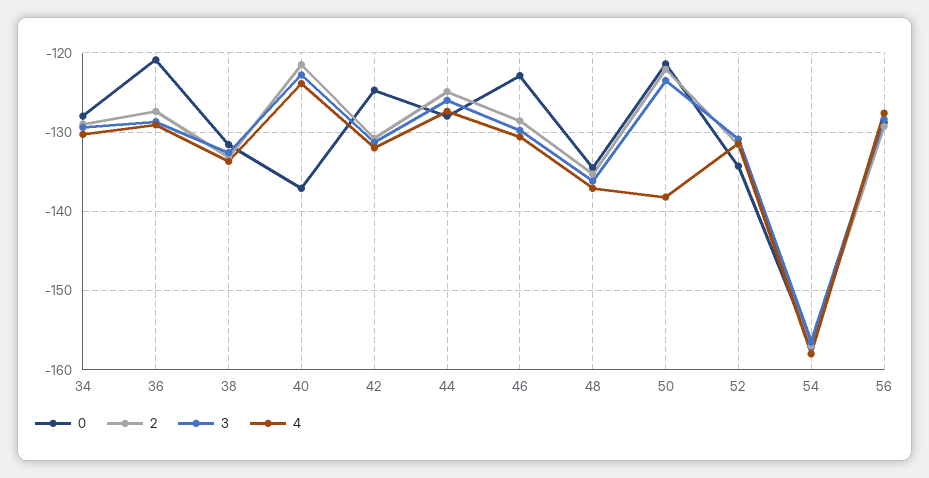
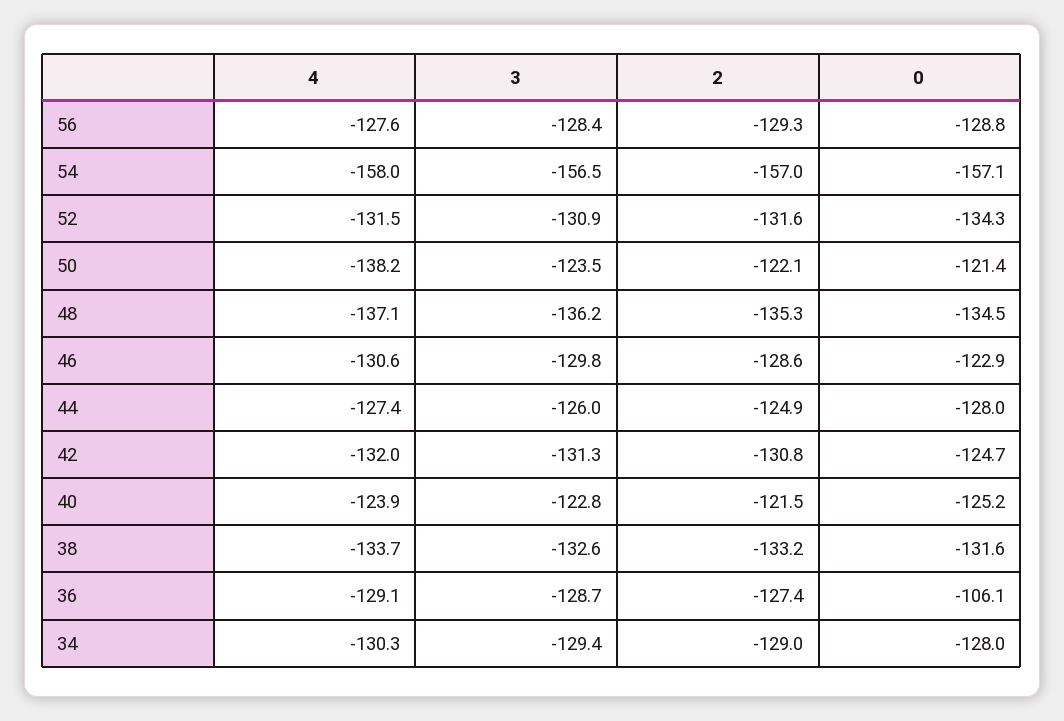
  {
    "0": {
      "34": -128,
-     "36": -121,
+     "36": -106.1,
      "38": -131.6,
-     "40": -137,
+     "40": -125.2,
      "42": -124.7,
      "44": -128,
      "46": -122.9,
      "48": -134.5,
      "50": -121.4,
      "52": -134.3,
      "54": -157.1,
      "56": -128.8
    },
    "2": {
      "34": -129,
      "36": -127.4,
      "38": -133.2,
      "40": -121.5,
      "42": -130.8,
      "44": -124.9,
      "46": -128.6,
      "48": -135.3,
      "50": -122.1,
      "52": -131.6,
      "54": -157,
      "56": -129.3
    },
    "3": {
      "34": -129.4,
      "36": -128.7,
      "38": -132.6,
      "40": -122.8,
      "42": -131.3,
      "44": -126,
      "46": -129.8,
      "48": -136.2,
      "50": -123.5,
      "52": -130.9,
      "54": -156.5,
      "56": -128.4
    },
    "4": {
      "34": -130.3,
      "36": -129.1,
      "38": -133.7,
      "40": -123.9,
      "42": -132,
      "44": -127.4,
      "46": -130.6,
      "48": -137.1,
      "50": -138.2,
      "52": -131.5,
      "54": -158,
      "56": -127.6
    }
  }

